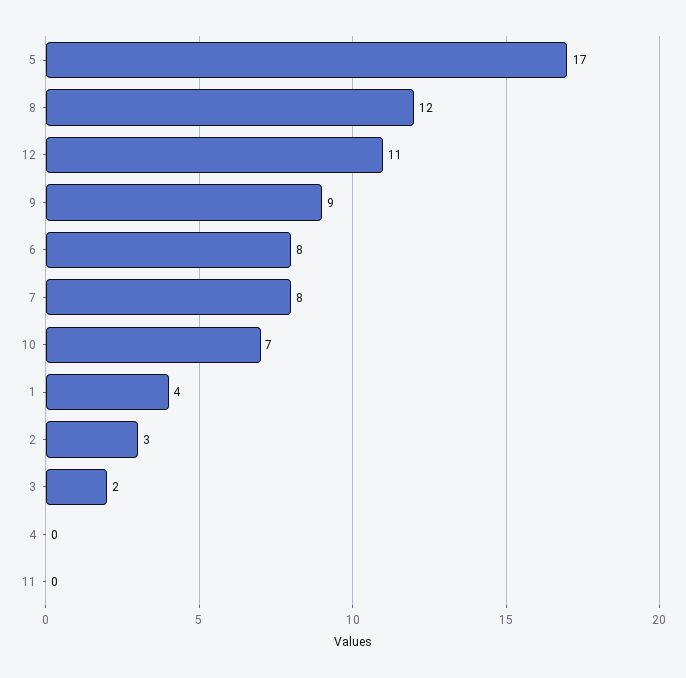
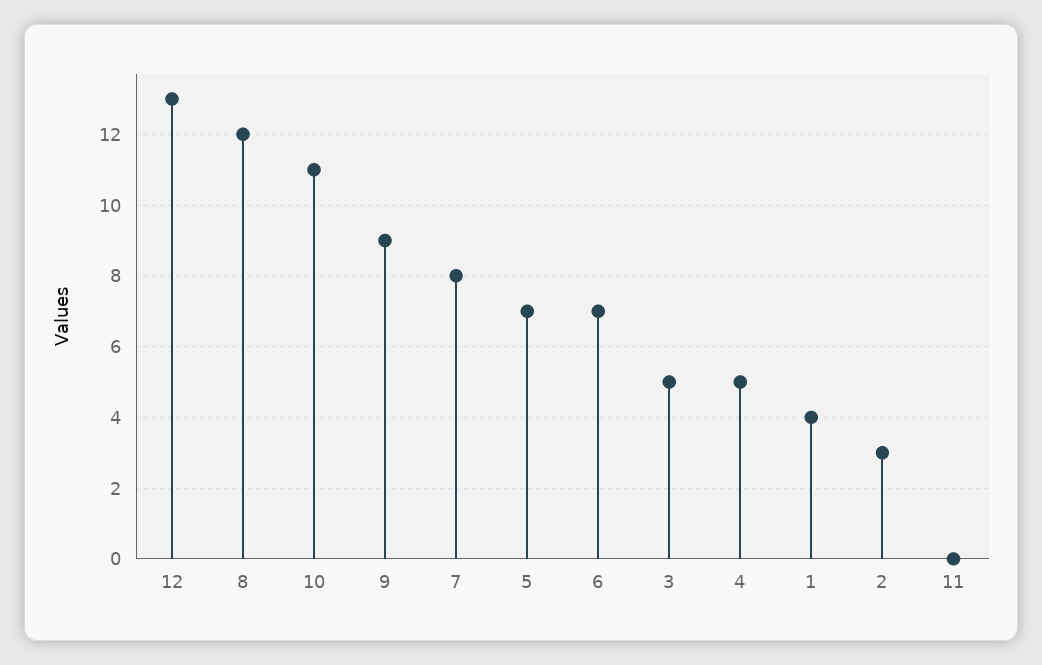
  {
-   "5": 17,
+   "5": 7,
    "8": 12,
-   "12": 11,
+   "12": 13,
    "9": 9,
-   "6": 8,
+   "6": 7,
    "7": 8,
-   "10": 7,
+   "10": 11,
    "1": 4,
    "2": 3,
-   "3": 2,
+   "3": 5,
-   "4": 0,
+   "4": 5,
    "11": 0
  }

